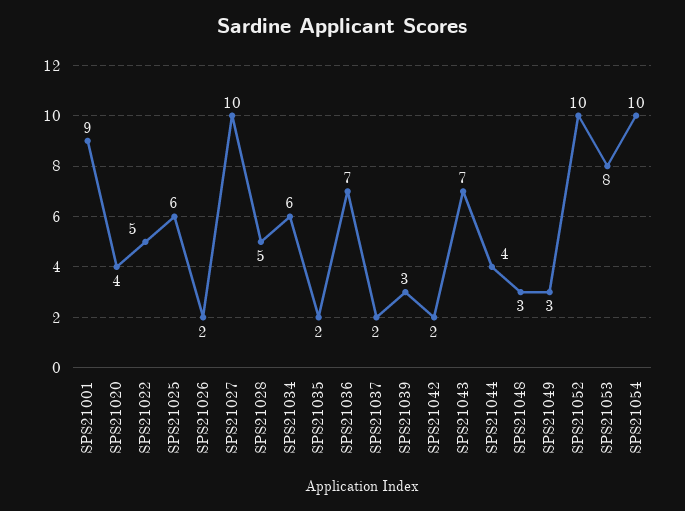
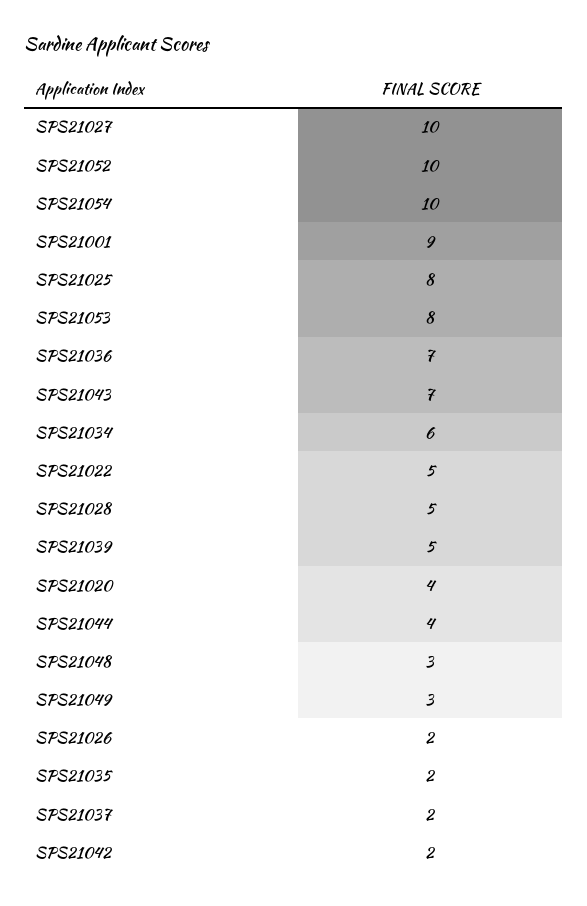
  {
    "SPS21001": 9,
    "SPS21020": 4,
    "SPS21022": 5,
-   "SPS21025": 6,
+   "SPS21025": 8,
    "SPS21026": 2,
    "SPS21027": 10,
    "SPS21028": 5,
    "SPS21034": 6,
    "SPS21035": 2,
    "SPS21036": 7,
    "SPS21037": 2,
-   "SPS21039": 3,
+   "SPS21039": 5,
    "SPS21042": 2,
    "SPS21043": 7,
    "SPS21044": 4,
    "SPS21048": 3,
    "SPS21049": 3,
    "SPS21052": 10,
    "SPS21053": 8,
    "SPS21054": 10
  }

